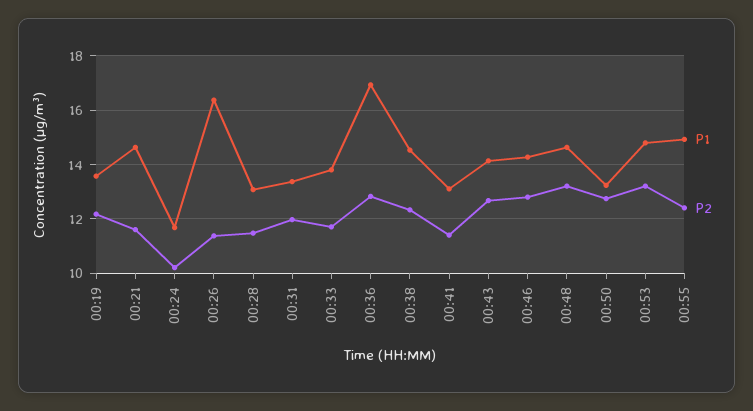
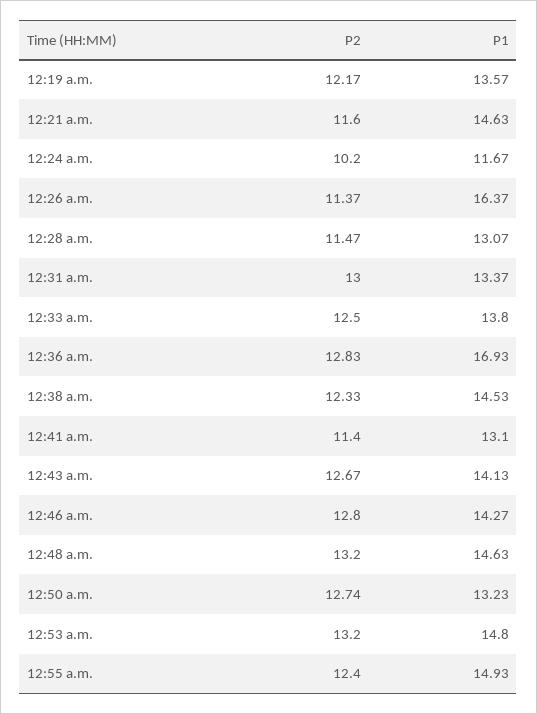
  {
    "P1": {
      "00:19": 13.57,
      "00:21": 14.63,
      "00:24": 11.67,
      "00:26": 16.37,
      "00:28": 13.07,
      "00:31": 13.37,
      "00:33": 13.8,
      "00:36": 16.93,
      "00:38": 14.53,
      "00:41": 13.1,
      "00:43": 14.13,
      "00:46": 14.27,
      "00:48": 14.63,
      "00:50": 13.23,
      "00:53": 14.8,
      "00:55": 14.93
    },
    "P2": {
      "00:19": 12.17,
      "00:21": 11.6,
      "00:24": 10.2,
      "00:26": 11.37,
      "00:28": 11.47,
-     "00:31": 12,
+     "00:31": 13,
-     "00:33": 11.75,
+     "00:33": 12.5,
      "00:36": 12.83,
      "00:38": 12.33,
      "00:41": 11.4,
      "00:43": 12.67,
      "00:46": 12.8,
      "00:48": 13.2,
      "00:50": 12.74,
      "00:53": 13.2,
      "00:55": 12.4
    }
  }

